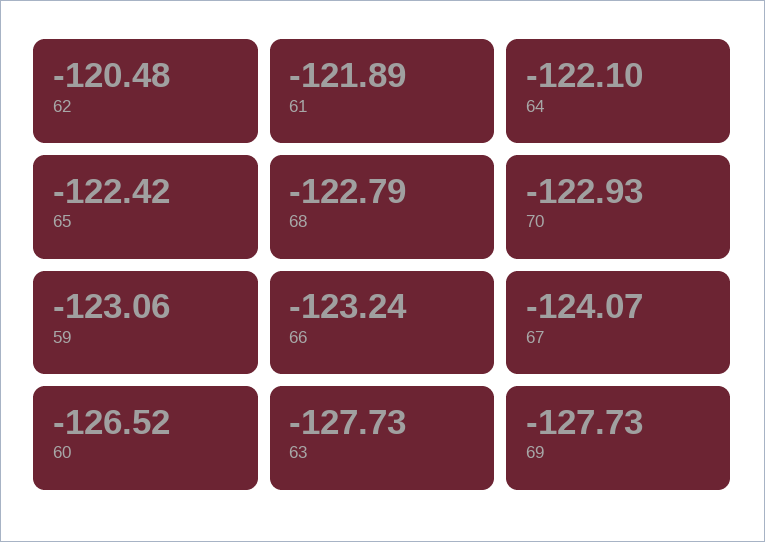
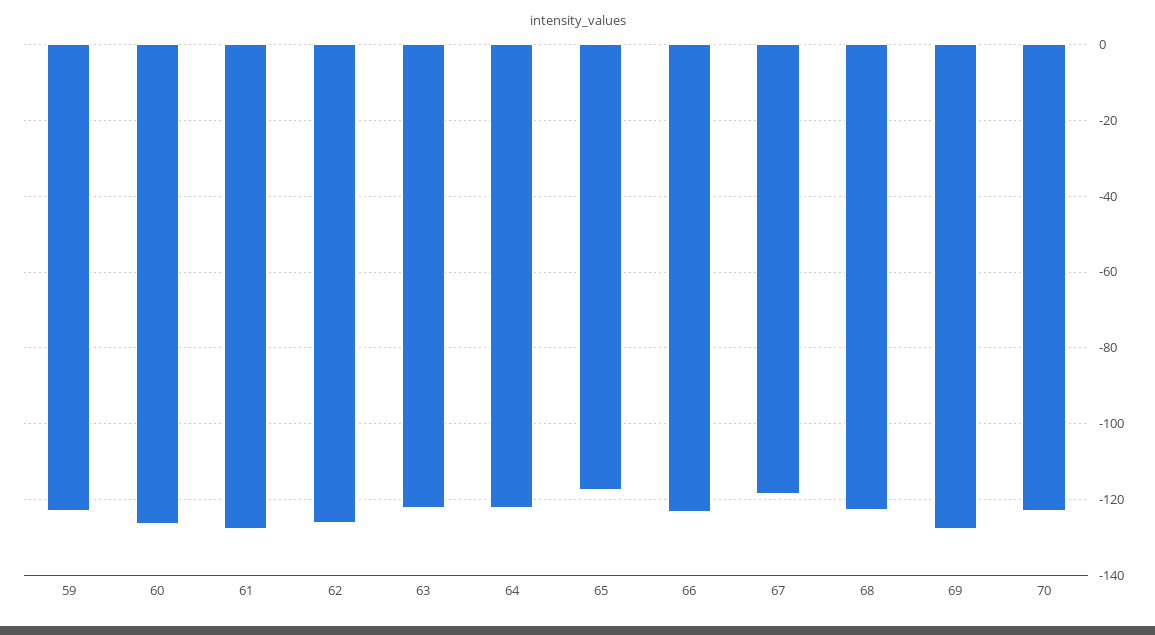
  {
-   "62": -120.48,
+   "62": -126,
-   "61": -121.89,
+   "61": -128,
    "64": -122.1,
-   "65": -122.42,
+   "65": -118,
    "68": -122.79,
    "70": -122.93,
    "59": -123.06,
    "66": -123.24,
-   "67": -124.07,
+   "67": -118,
    "60": -126.52,
-   "63": -127.73,
+   "63": -122,
    "69": -127.73
  }

